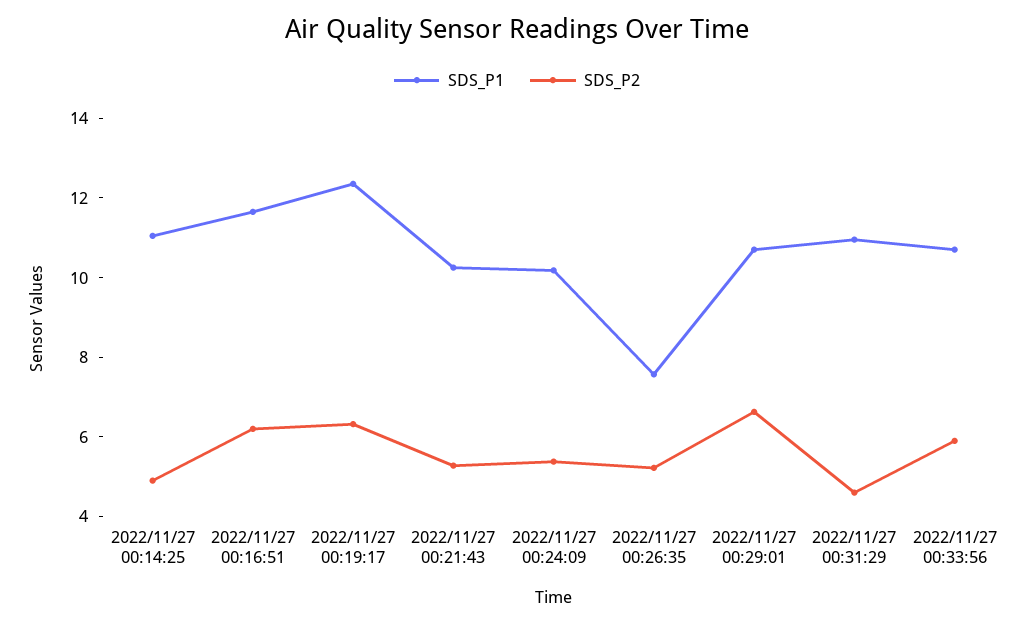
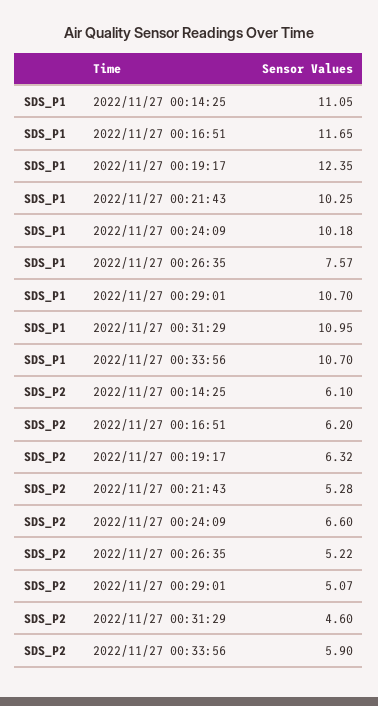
  {
    "SDS_P1": {
      "2022/11/27 00:14:25": 11.05,
      "2022/11/27 00:16:51": 11.65,
      "2022/11/27 00:19:17": 12.35,
      "2022/11/27 00:21:43": 10.25,
      "2022/11/27 00:24:09": 10.18,
      "2022/11/27 00:26:35": 7.57,
      "2022/11/27 00:29:01": 10.7,
      "2022/11/27 00:31:29": 10.95,
      "2022/11/27 00:33:56": 10.7
    },
    "SDS_P2": {
-     "2022/11/27 00:14:25": 5,
+     "2022/11/27 00:14:25": 6.1,
      "2022/11/27 00:16:51": 6.2,
      "2022/11/27 00:19:17": 6.32,
      "2022/11/27 00:21:43": 5.28,
-     "2022/11/27 00:24:09": 5.5,
+     "2022/11/27 00:24:09": 6.6,
      "2022/11/27 00:26:35": 5.22,
-     "2022/11/27 00:29:01": 6.5,
+     "2022/11/27 00:29:01": 5.07,
      "2022/11/27 00:31:29": 4.6,
      "2022/11/27 00:33:56": 5.9
    }
  }

